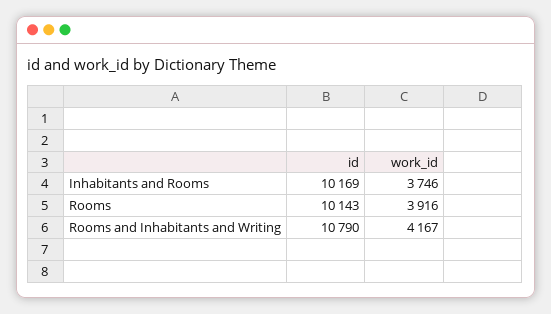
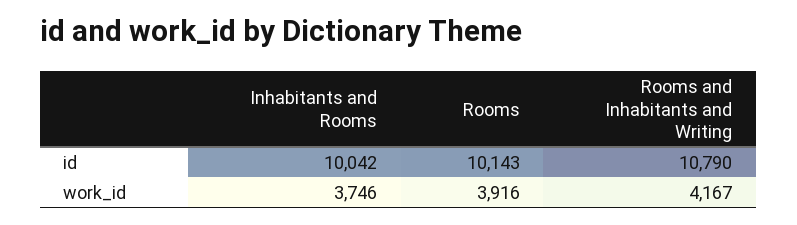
  {
    "id": {
-     "Inhabitants and Rooms": 10169,
+     "Inhabitants and Rooms": 10042,
      "Rooms": 10143,
      "Rooms and Inhabitants and Writing": 10790
    },
    "work_id": {
      "Inhabitants and Rooms": 3746,
      "Rooms": 3916,
      "Rooms and Inhabitants and Writing": 4167
    }
  }

